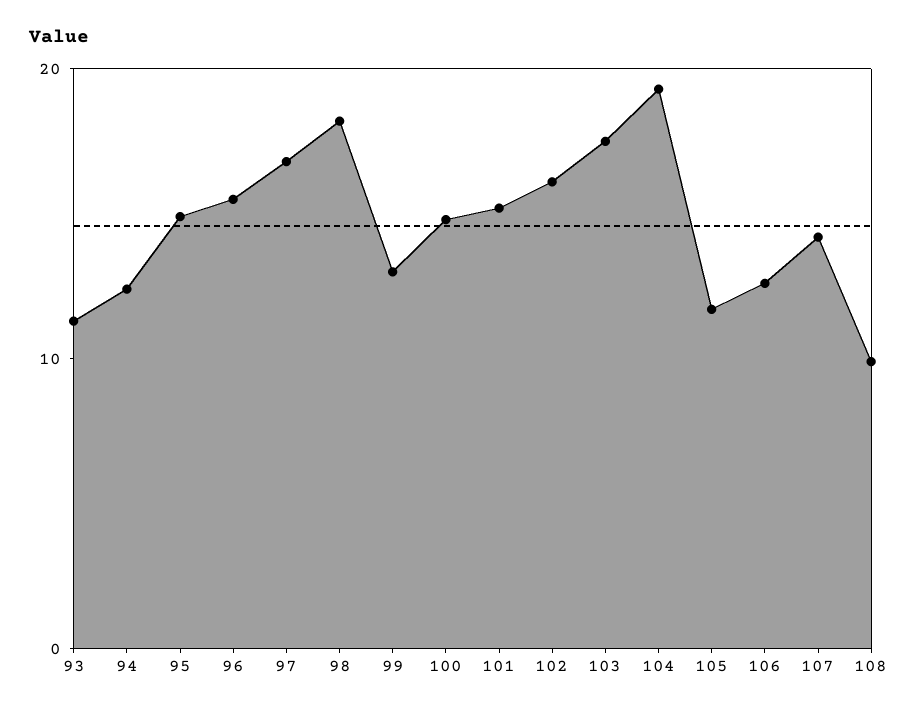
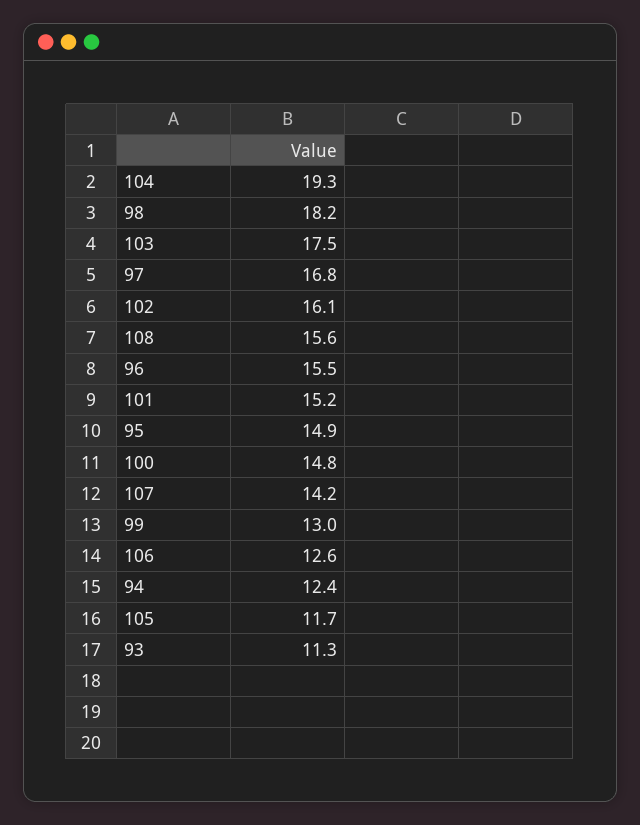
  {
    "93": 11.3,
    "94": 12.4,
    "95": 14.9,
    "96": 15.5,
    "97": 16.8,
    "98": 18.2,
    "99": 13,
    "100": 14.8,
    "101": 15.2,
    "102": 16.1,
    "103": 17.5,
    "104": 19.3,
    "105": 11.7,
    "106": 12.6,
    "107": 14.2,
-   "108": 10
+   "108": 15.6
  }

